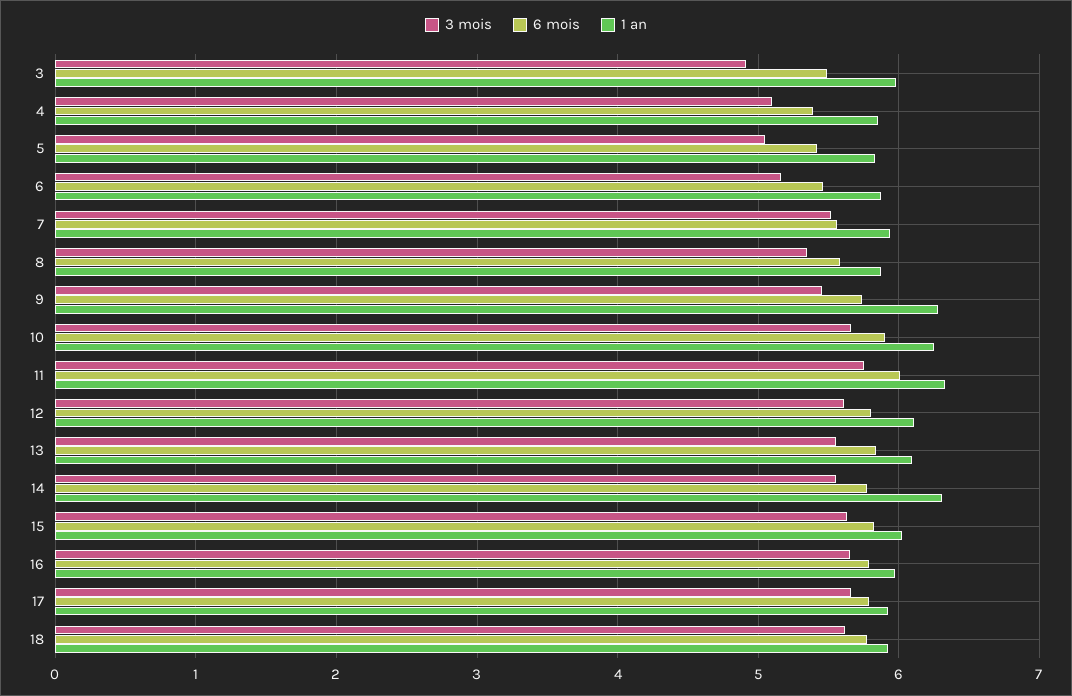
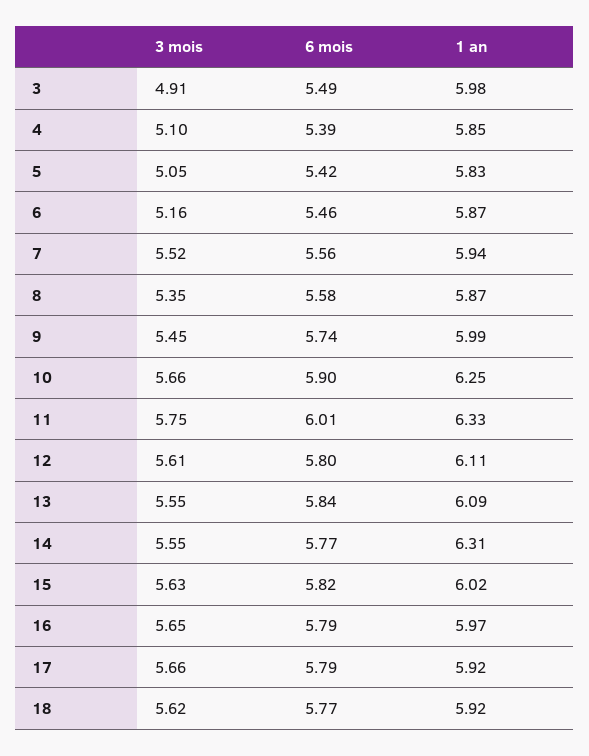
  {
    "3 mois": {
      "3": 4.91,
      "4": 5.1,
      "5": 5.05,
      "6": 5.16,
      "7": 5.52,
      "8": 5.35,
      "9": 5.45,
      "10": 5.66,
      "11": 5.75,
      "12": 5.61,
      "13": 5.55,
      "14": 5.55,
      "15": 5.63,
      "16": 5.65,
      "17": 5.66,
      "18": 5.62
    },
    "6 mois": {
      "3": 5.49,
      "4": 5.39,
      "5": 5.42,
      "6": 5.46,
      "7": 5.56,
      "8": 5.58,
      "9": 5.74,
      "10": 5.9,
      "11": 6.01,
      "12": 5.8,
      "13": 5.84,
      "14": 5.77,
      "15": 5.82,
      "16": 5.79,
      "17": 5.79,
      "18": 5.77
    },
    "1 an": {
      "3": 5.98,
      "4": 5.85,
      "5": 5.83,
      "6": 5.87,
      "7": 5.94,
      "8": 5.87,
-     "9": 6.3,
+     "9": 5.99,
      "10": 6.25,
      "11": 6.33,
      "12": 6.11,
      "13": 6.09,
      "14": 6.31,
      "15": 6.02,
      "16": 5.97,
      "17": 5.92,
      "18": 5.92
    }
  }

